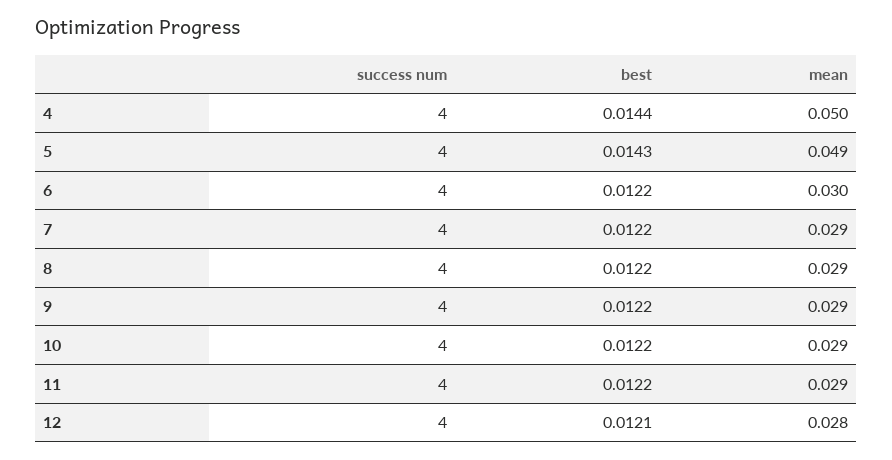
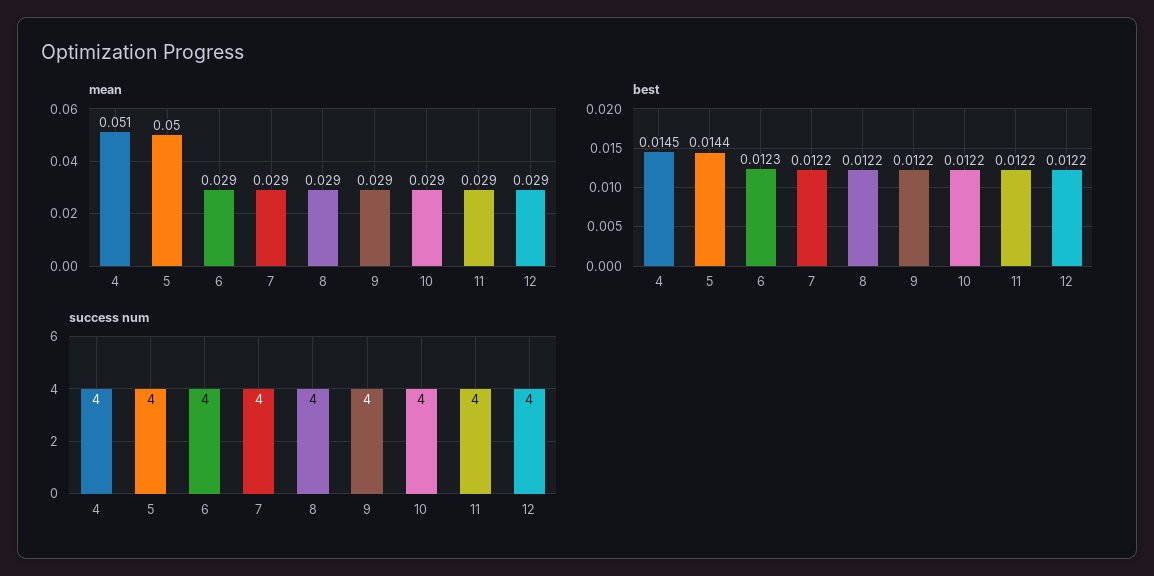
  {
    "success num": {
      "4": 4,
      "5": 4,
      "6": 4,
      "7": 4,
      "8": 4,
      "9": 4,
      "10": 4,
      "11": 4,
      "12": 4
    },
    "best": {
-     "4": 0.0144,
+     "4": 0.0145,
-     "5": 0.0143,
+     "5": 0.0144,
-     "6": 0.0122,
+     "6": 0.0123,
      "7": 0.0122,
      "8": 0.0122,
      "9": 0.0122,
      "10": 0.0122,
      "11": 0.0122,
-     "12": 0.0121
+     "12": 0.0122
    },
    "mean": {
-     "4": 0.05,
+     "4": 0.051,
-     "5": 0.049,
+     "5": 0.05,
-     "6": 0.03,
+     "6": 0.029,
      "7": 0.029,
      "8": 0.029,
      "9": 0.029,
      "10": 0.029,
      "11": 0.029,
-     "12": 0.028
+     "12": 0.029
    }
  }

